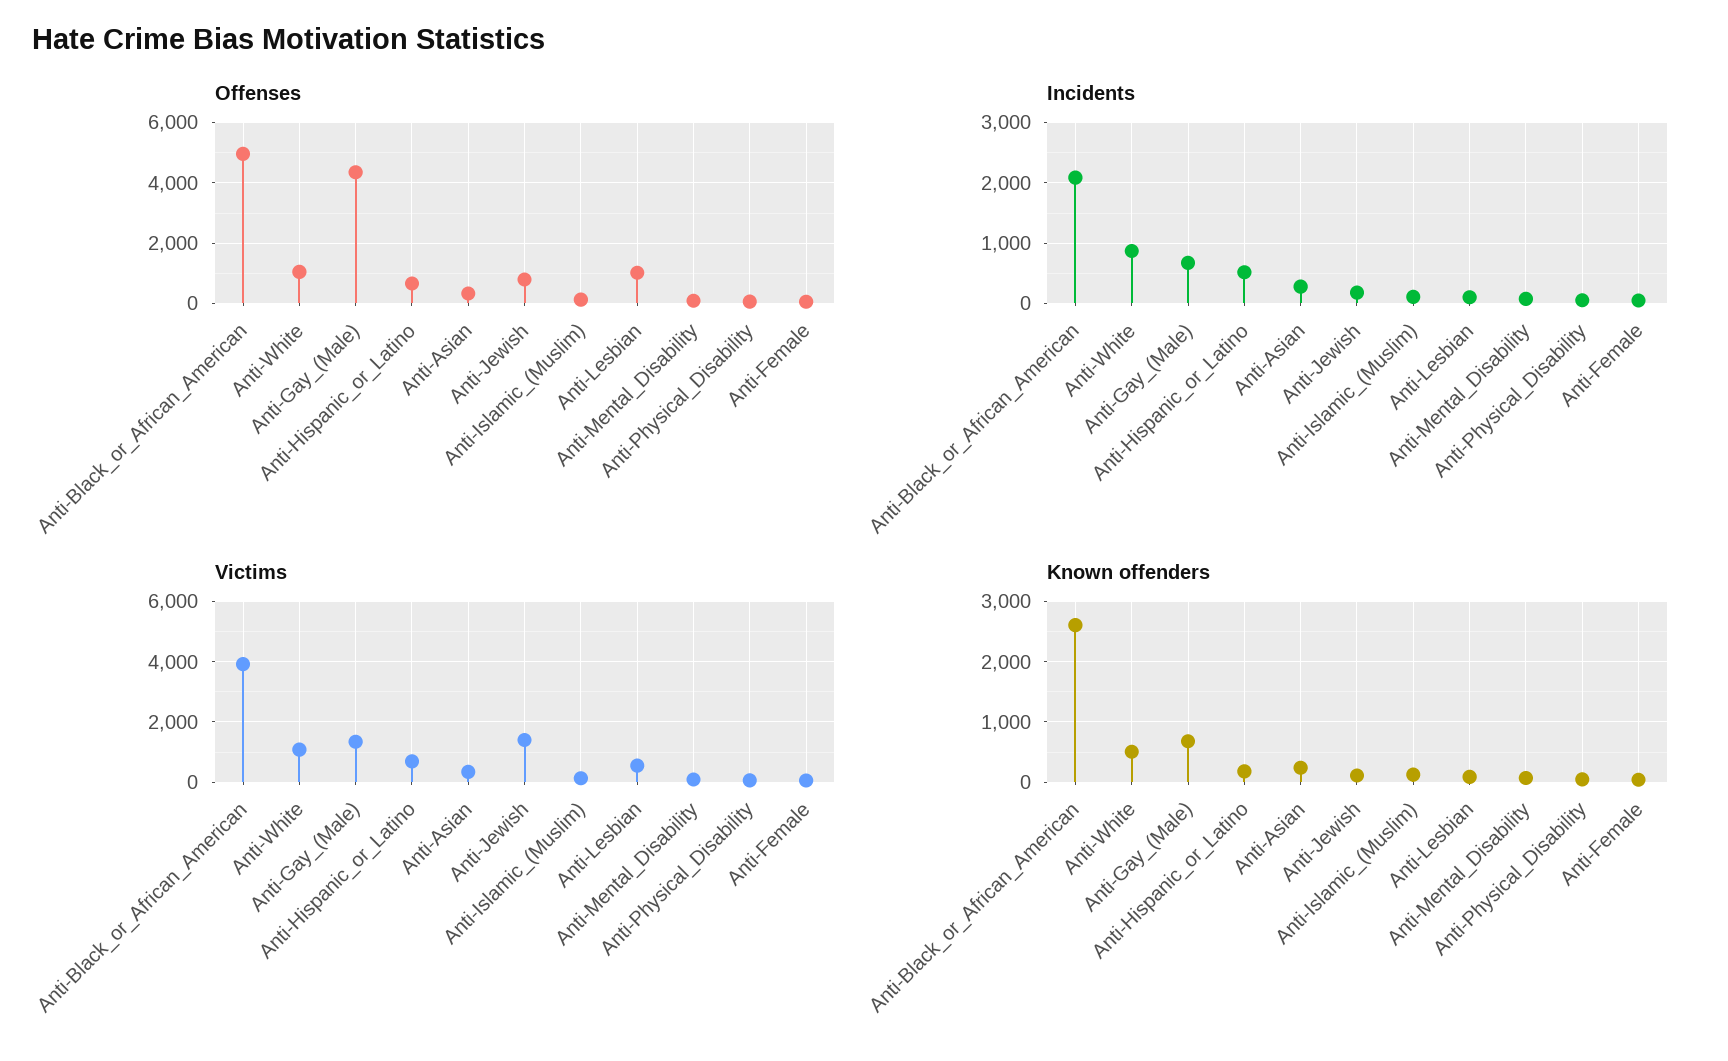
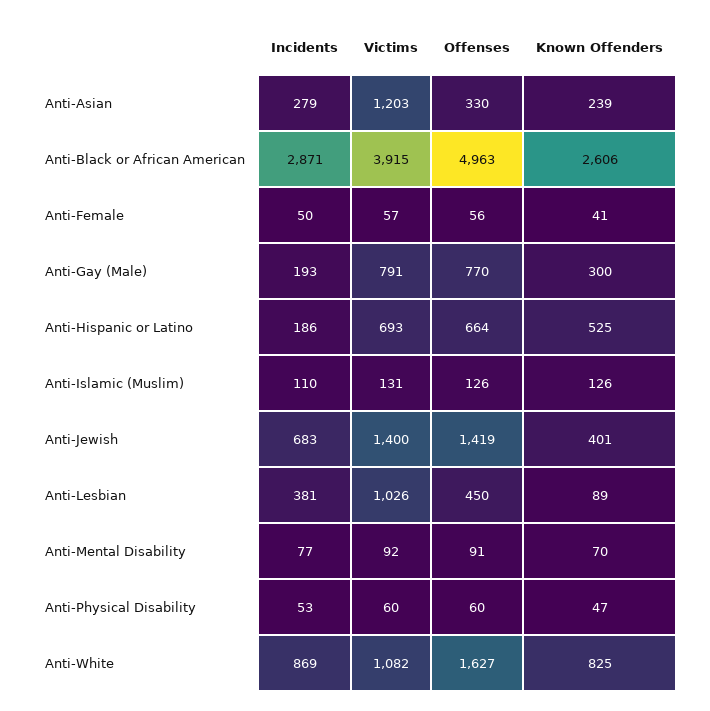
  {
    "Offenses": {
      "Anti-Black_or_African_American": 4963,
-     "Anti-White": 1000,
+     "Anti-White": 1627,
-     "Anti-Gay_(Male)": 4400,
+     "Anti-Gay_(Male)": 770,
      "Anti-Hispanic_or_Latino": 664,
      "Anti-Asian": 330,
-     "Anti-Jewish": 800,
+     "Anti-Jewish": 1419,
      "Anti-Islamic_(Muslim)": 126,
-     "Anti-Lesbian": 1000,
+     "Anti-Lesbian": 450,
      "Anti-Mental_Disability": 91,
      "Anti-Physical_Disability": 60,
      "Anti-Female": 56
    },
    "Incidents": {
-     "Anti-Black_or_African_American": 2100,
+     "Anti-Black_or_African_American": 2871,
      "Anti-White": 869,
-     "Anti-Gay_(Male)": 700,
+     "Anti-Gay_(Male)": 193,
-     "Anti-Hispanic_or_Latino": 500,
+     "Anti-Hispanic_or_Latino": 186,
      "Anti-Asian": 279,
-     "Anti-Jewish": 200,
+     "Anti-Jewish": 683,
      "Anti-Islamic_(Muslim)": 110,
-     "Anti-Lesbian": 100,
+     "Anti-Lesbian": 381,
      "Anti-Mental_Disability": 77,
      "Anti-Physical_Disability": 53,
      "Anti-Female": 50
    },
    "Victims": {
      "Anti-Black_or_African_American": 3915,
      "Anti-White": 1082,
-     "Anti-Gay_(Male)": 1400,
+     "Anti-Gay_(Male)": 791,
      "Anti-Hispanic_or_Latino": 693,
-     "Anti-Asian": 400,
+     "Anti-Asian": 1203,
      "Anti-Jewish": 1400,
      "Anti-Islamic_(Muslim)": 131,
-     "Anti-Lesbian": 600,
+     "Anti-Lesbian": 1026,
      "Anti-Mental_Disability": 92,
      "Anti-Physical_Disability": 60,
      "Anti-Female": 57
    },
    "Known offenders": {
      "Anti-Black_or_African_American": 2606,
-     "Anti-White": 500,
+     "Anti-White": 825,
-     "Anti-Gay_(Male)": 700,
+     "Anti-Gay_(Male)": 300,
-     "Anti-Hispanic_or_Latino": 200,
+     "Anti-Hispanic_or_Latino": 525,
      "Anti-Asian": 239,
-     "Anti-Jewish": 100,
+     "Anti-Jewish": 401,
      "Anti-Islamic_(Muslim)": 126,
      "Anti-Lesbian": 89,
      "Anti-Mental_Disability": 70,
      "Anti-Physical_Disability": 47,
      "Anti-Female": 41
    }
  }

